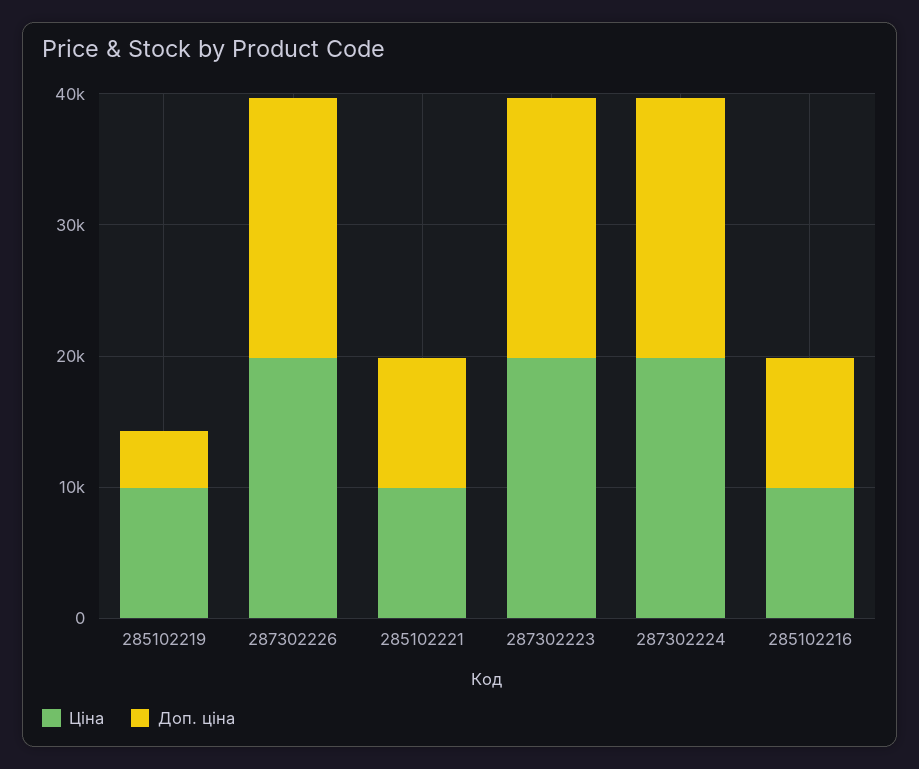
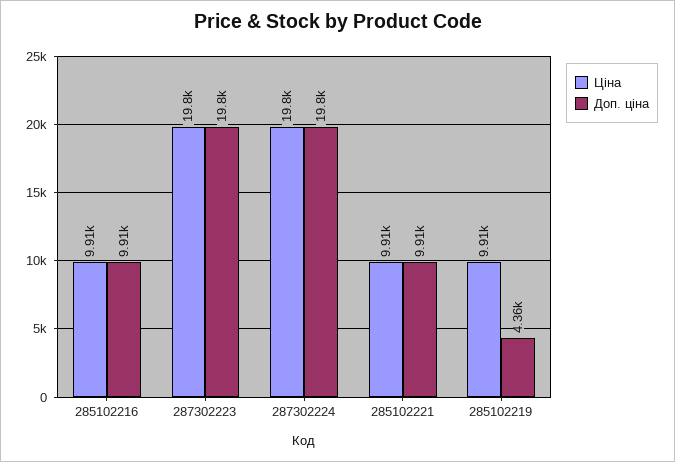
  {
    "Ціна": {
      "285102219": 9910,
-     "287302226": 20000,
      "285102221": 9910,
      "287302223": 19800,
      "287302224": 19800,
      "285102216": 9910
    },
    "Доп. ціна": {
      "285102219": 4360,
-     "287302226": 20000,
      "285102221": 9910,
      "287302223": 19800,
      "287302224": 19800,
      "285102216": 9910
    }
  }

